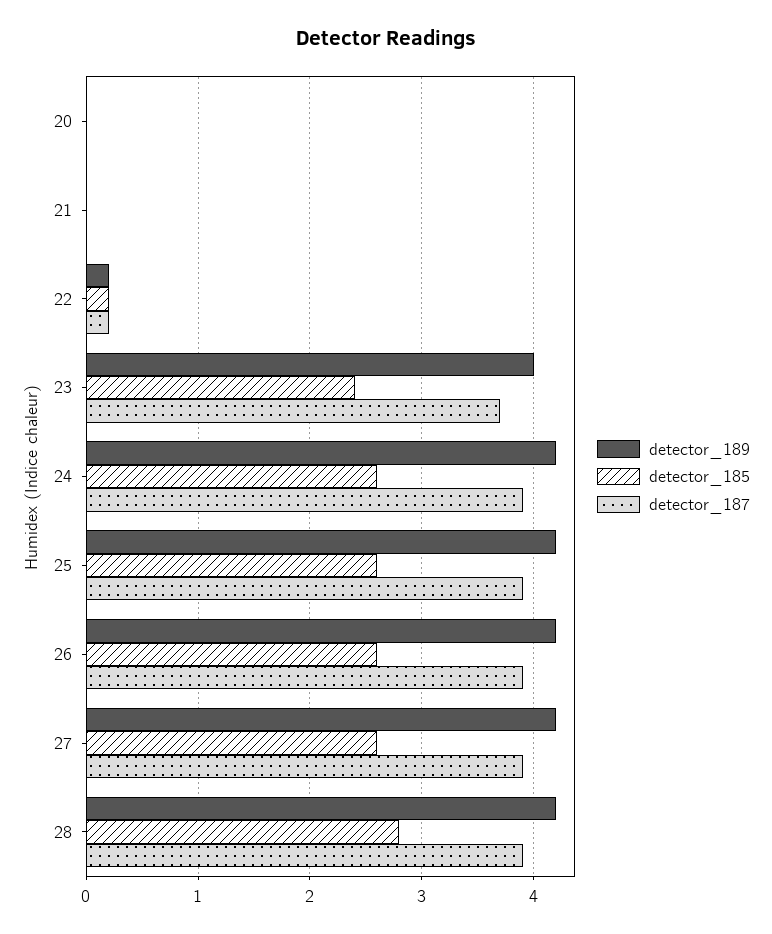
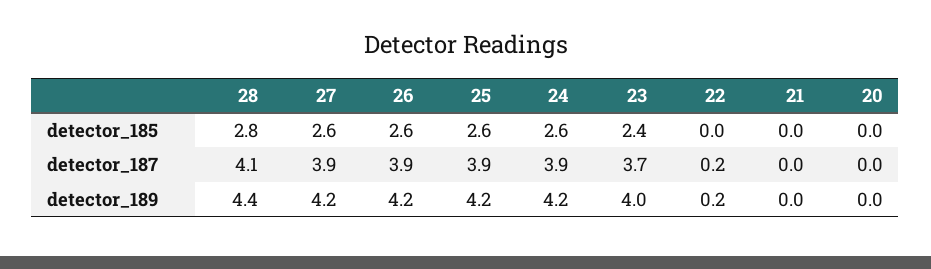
  {
    "detector_189": {
      "20": 0,
      "21": 0,
      "22": 0.2,
      "23": 4,
      "24": 4.2,
      "25": 4.2,
      "26": 4.2,
      "27": 4.2,
-     "28": 4.2
+     "28": 4.4
    },
    "detector_185": {
      "20": 0,
      "21": 0,
-     "22": 0.2,
+     "22": 0,
      "23": 2.4,
      "24": 2.6,
      "25": 2.6,
      "26": 2.6,
      "27": 2.6,
      "28": 2.8
    },
    "detector_187": {
      "20": 0,
      "21": 0,
      "22": 0.2,
      "23": 3.7,
      "24": 3.9,
      "25": 3.9,
      "26": 3.9,
      "27": 3.9,
-     "28": 3.9
+     "28": 4.1
    }
  }

